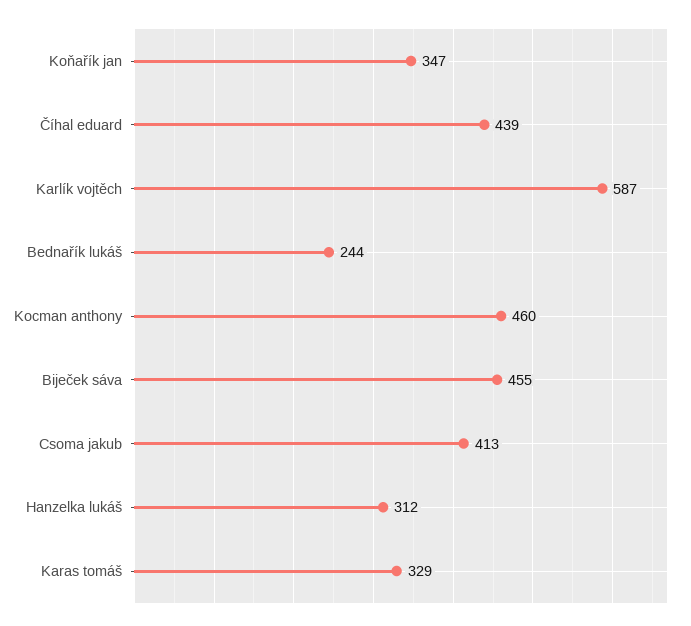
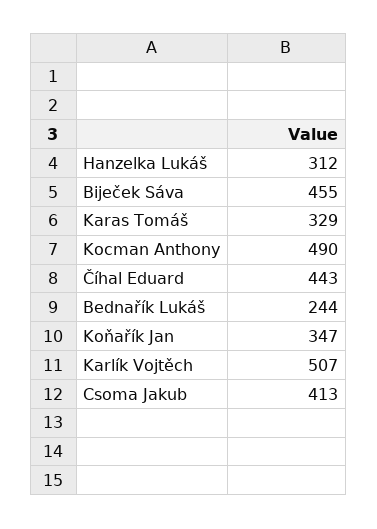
  {
    "Koňařík jan": 347,
-   "Číhal eduard": 439,
+   "Číhal eduard": 443,
-   "Karlík vojtěch": 587,
+   "Karlík vojtěch": 507,
    "Bednařík lukáš": 244,
-   "Kocman anthony": 460,
+   "Kocman anthony": 490,
    "Biječek sáva": 455,
    "Csoma jakub": 413,
    "Hanzelka lukáš": 312,
    "Karas tomáš": 329
  }

